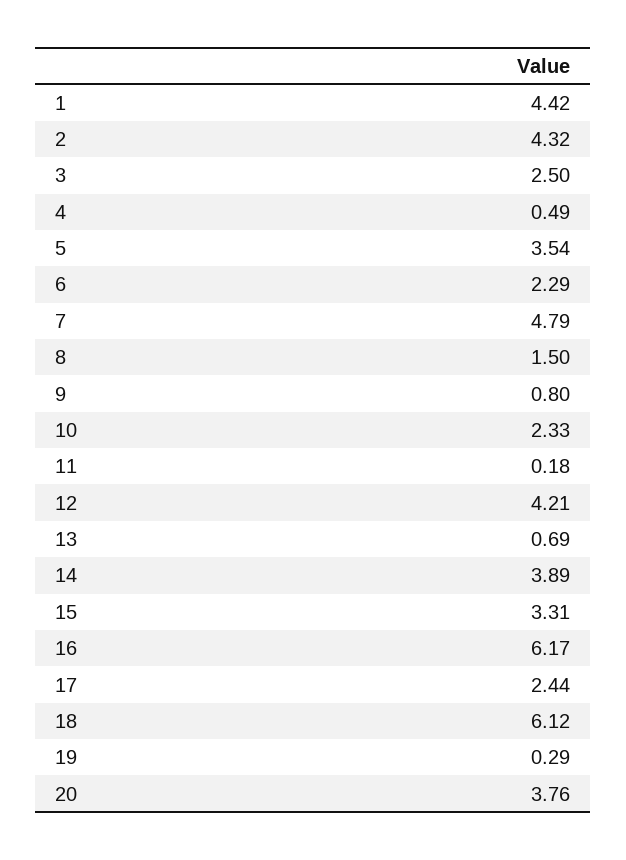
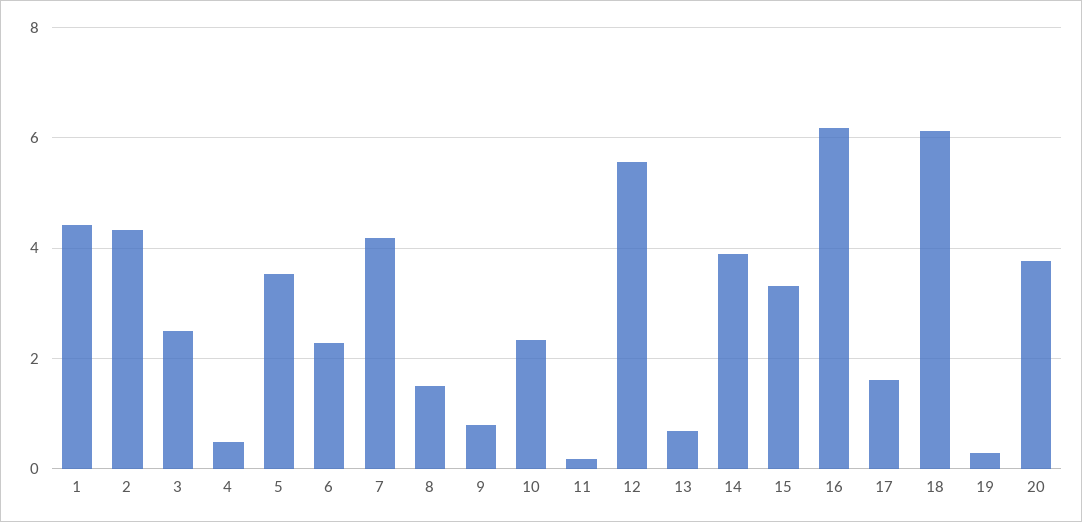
  {
    "1": 4.42,
    "2": 4.32,
    "3": 2.5,
    "4": 0.49,
    "5": 3.54,
    "6": 2.29,
-   "7": 4.79,
+   "7": 4.2,
    "8": 1.5,
    "9": 0.8,
    "10": 2.33,
    "11": 0.18,
-   "12": 4.21,
+   "12": 5.6,
    "13": 0.69,
    "14": 3.89,
    "15": 3.31,
    "16": 6.17,
-   "17": 2.44,
+   "17": 1.6,
    "18": 6.12,
    "19": 0.29,
    "20": 3.76
  }

